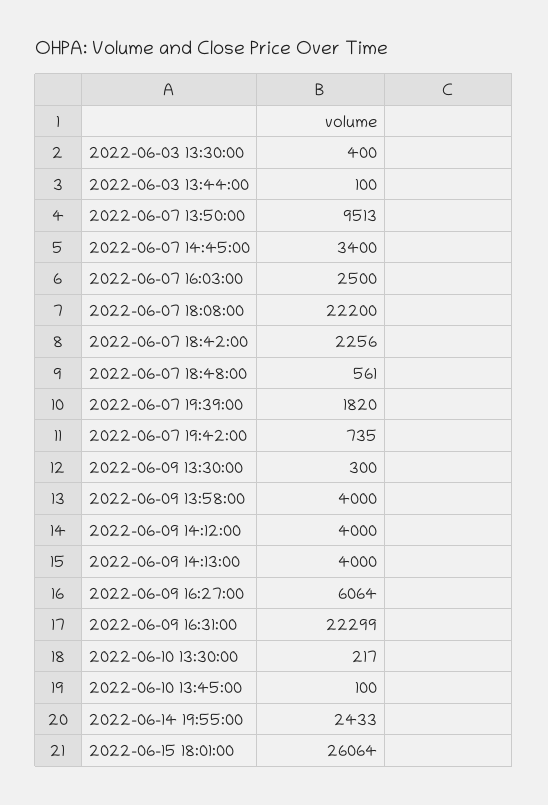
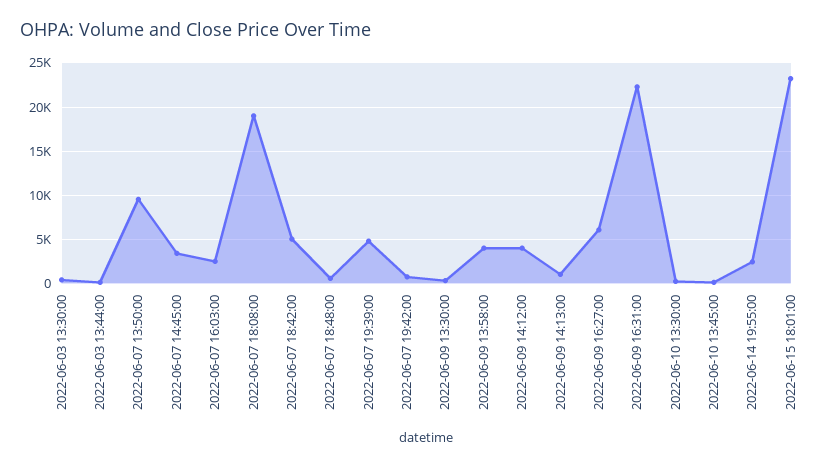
  {
    "2022-06-03 13:30:00": 400,
    "2022-06-03 13:44:00": 100,
    "2022-06-07 13:50:00": 9513,
    "2022-06-07 14:45:00": 3400,
    "2022-06-07 16:03:00": 2500,
-   "2022-06-07 18:08:00": 22200,
+   "2022-06-07 18:08:00": 19000,
-   "2022-06-07 18:42:00": 2256,
+   "2022-06-07 18:42:00": 5000,
    "2022-06-07 18:48:00": 561,
-   "2022-06-07 19:39:00": 1820,
+   "2022-06-07 19:39:00": 5000,
    "2022-06-07 19:42:00": 735,
    "2022-06-09 13:30:00": 300,
    "2022-06-09 13:58:00": 4000,
    "2022-06-09 14:12:00": 4000,
-   "2022-06-09 14:13:00": 4000,
+   "2022-06-09 14:13:00": 1000,
    "2022-06-09 16:27:00": 6064,
    "2022-06-09 16:31:00": 22299,
    "2022-06-10 13:30:00": 217,
    "2022-06-10 13:45:00": 100,
    "2022-06-14 19:55:00": 2433,
-   "2022-06-15 18:01:00": 26064
+   "2022-06-15 18:01:00": 23000
  }

